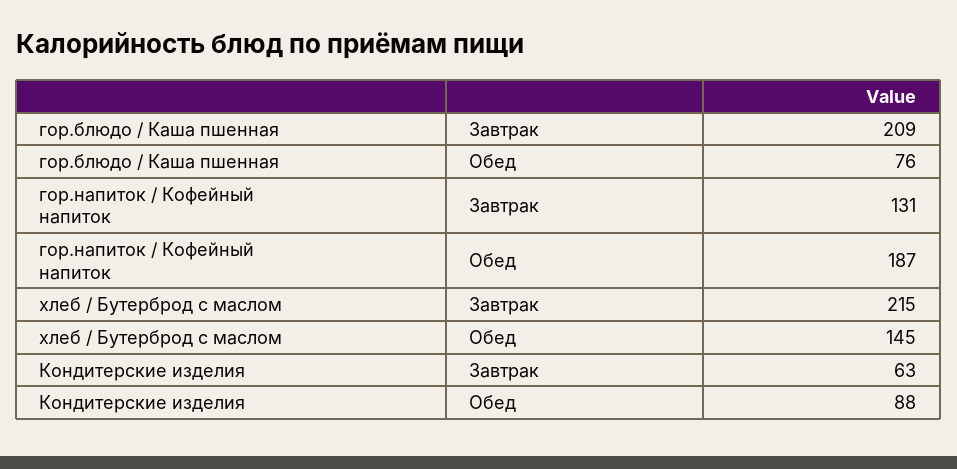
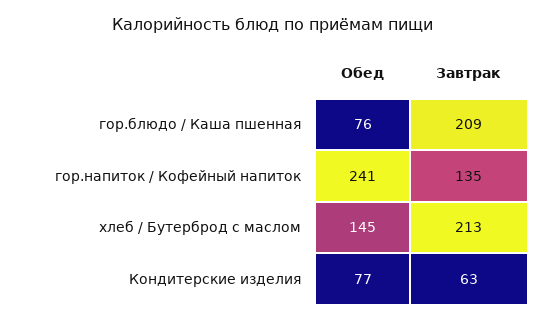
  {
    "гор.блюдо / Каша пшенная": {
      "Завтрак": 209,
      "Обед": 76
    },
    "гор.напиток / Кофейный напиток": {
-     "Завтрак": 131,
+     "Завтрак": 135,
-     "Обед": 187
+     "Обед": 241
    },
    "хлеб / Бутерброд с маслом": {
-     "Завтрак": 215,
+     "Завтрак": 213,
      "Обед": 145
    },
    "Кондитерские изделия": {
      "Завтрак": 63,
-     "Обед": 88
+     "Обед": 77
    }
  }

